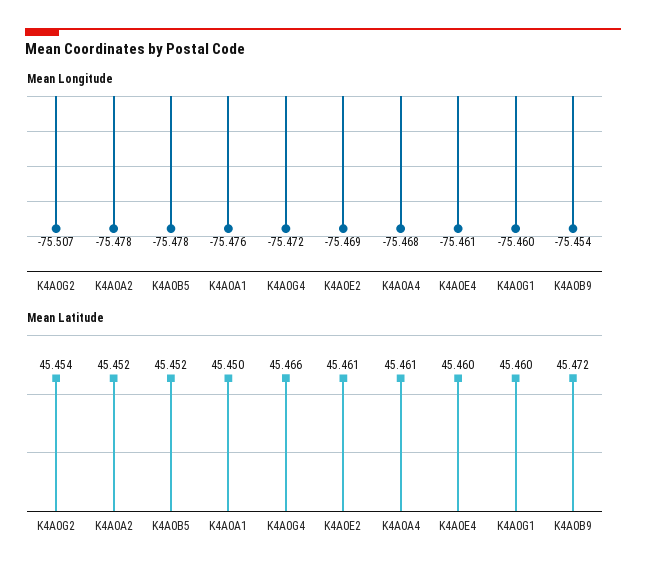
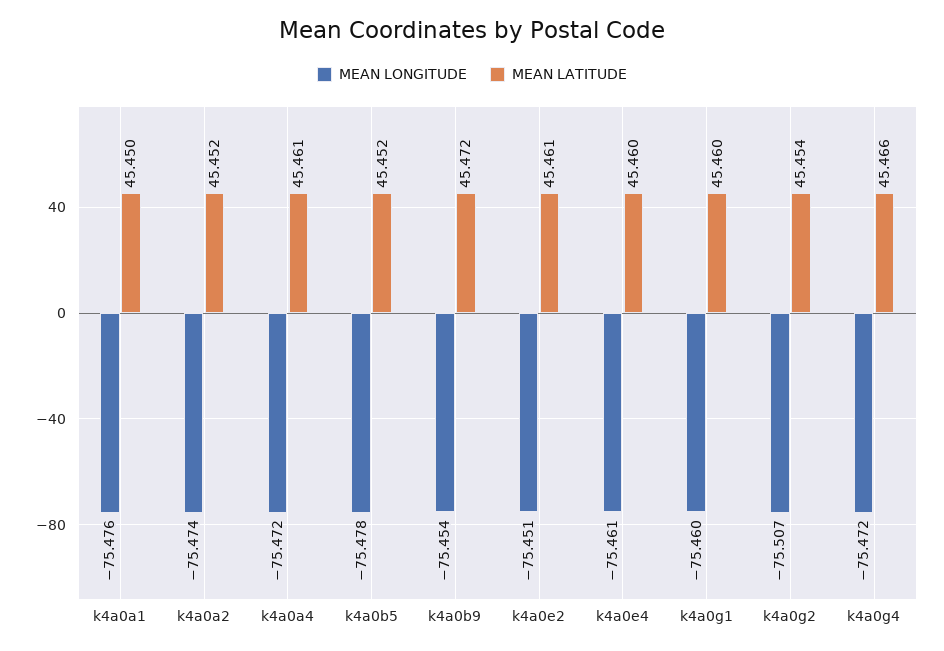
  {
    "Mean Longitude": {
      "K4A0G2": -75.507,
-     "K4A0A2": -75.478,
+     "K4A0A2": -75.474,
      "K4A0B5": -75.478,
      "K4A0A1": -75.476,
      "K4A0G4": -75.472,
-     "K4A0E2": -75.469,
+     "K4A0E2": -75.451,
-     "K4A0A4": -75.468,
+     "K4A0A4": -75.472,
      "K4A0E4": -75.461,
      "K4A0G1": -75.46,
      "K4A0B9": -75.454
    },
    "Mean Latitude": {
      "K4A0G2": 45.454,
      "K4A0A2": 45.452,
      "K4A0B5": 45.452,
      "K4A0A1": 45.45,
      "K4A0G4": 45.466,
      "K4A0E2": 45.461,
      "K4A0A4": 45.461,
      "K4A0E4": 45.46,
      "K4A0G1": 45.46,
      "K4A0B9": 45.472
    }
  }

